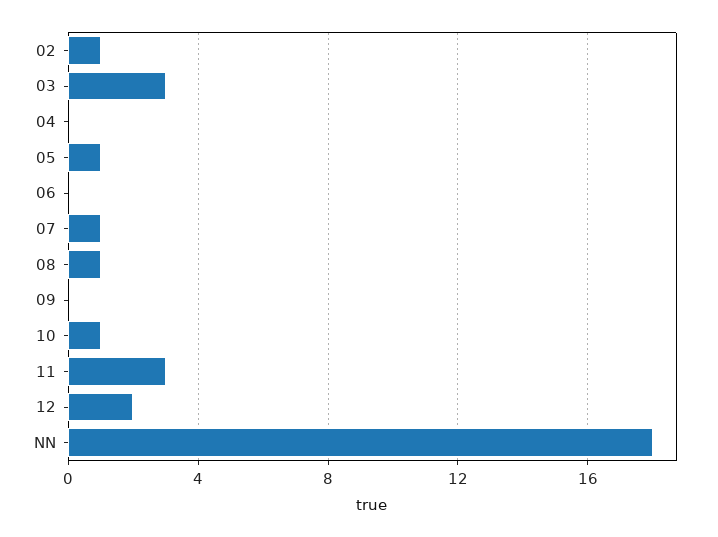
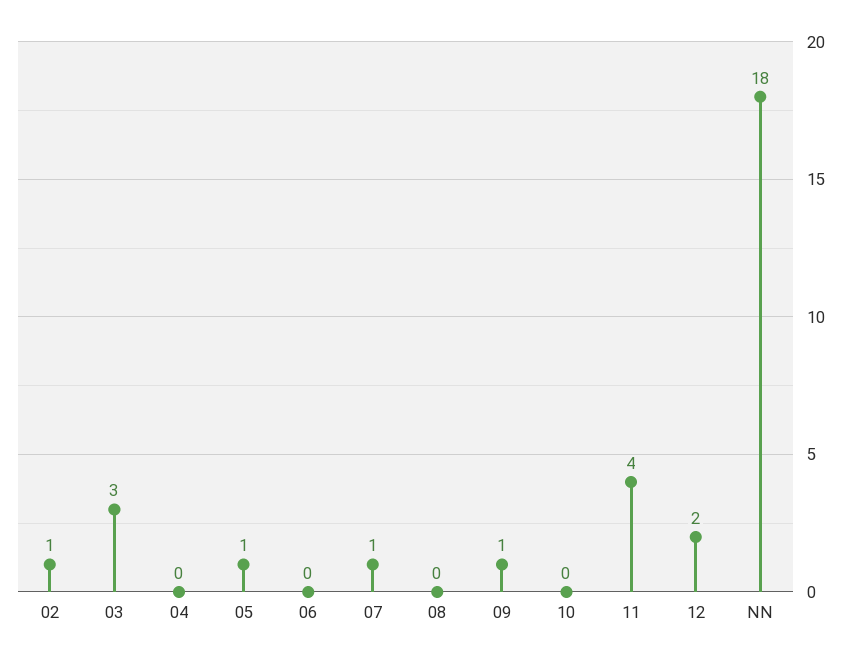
  {
    "02": 1,
    "03": 3,
    "04": 0,
    "05": 1,
    "06": 0,
    "07": 1,
-   "08": 1,
+   "08": 0,
-   "09": 0,
+   "09": 1,
-   "10": 1,
+   "10": 0,
-   "11": 3,
+   "11": 4,
    "12": 2,
    "NN": 18
  }

